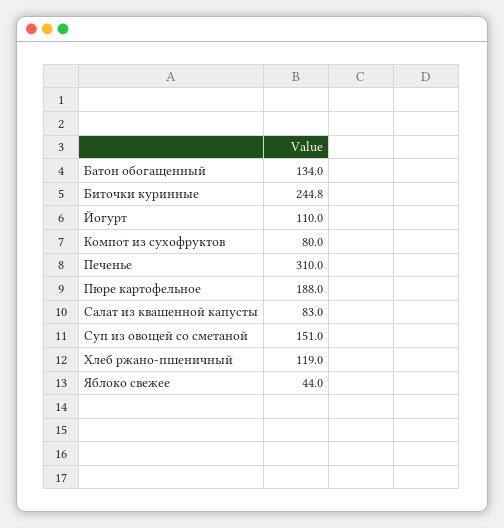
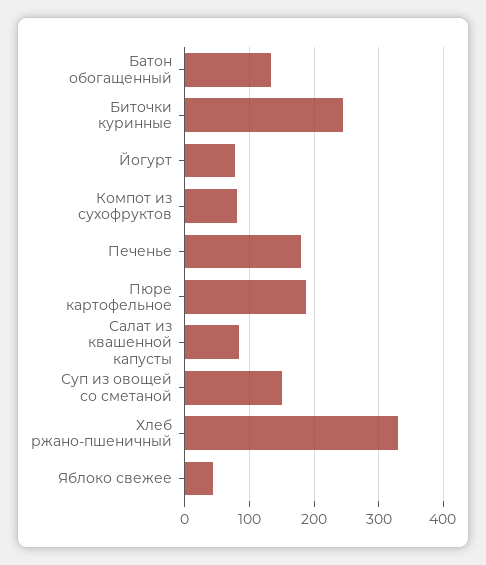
  {
    "Батон обогащенный": 134,
    "Биточки куринные": 244.8,
-   "Йогурт": 110,
+   "Йогурт": 80,
    "Компот из сухофруктов": 80,
-   "Печенье": 310,
+   "Печенье": 180,
    "Пюре картофельное": 188,
    "Салат из квашенной капусты": 83,
    "Суп из овощей со сметаной": 151,
-   "Хлеб ржано-пшеничный": 119,
+   "Хлеб ржано-пшеничный": 330,
    "Яблоко свежее": 44
  }

